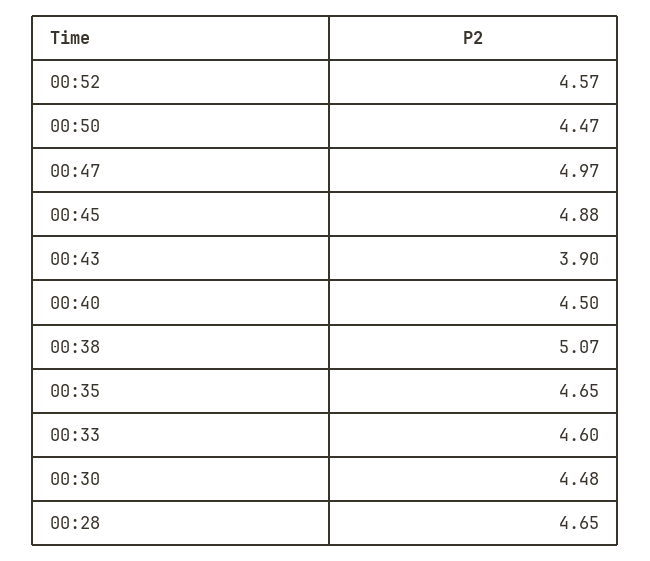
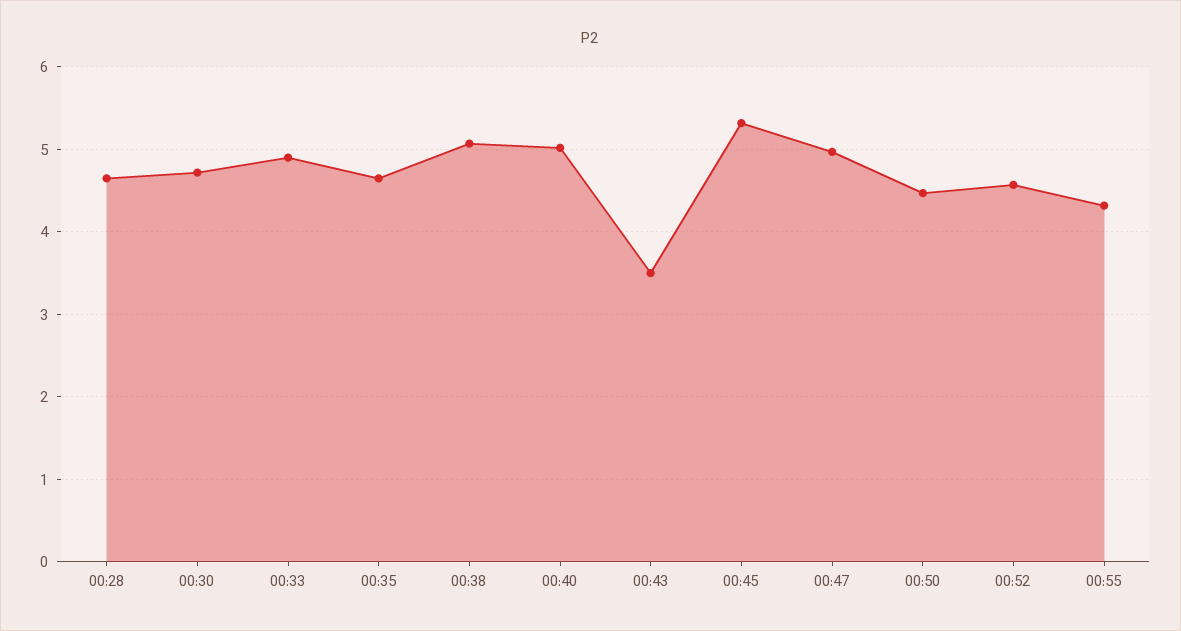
  {
    "00:52": 4.57,
    "00:50": 4.47,
    "00:47": 4.97,
-   "00:45": 4.88,
+   "00:45": 5.3,
-   "00:43": 3.9,
+   "00:43": 3.5,
-   "00:40": 4.5,
+   "00:40": 5,
    "00:38": 5.07,
    "00:35": 4.65,
-   "00:33": 4.6,
+   "00:33": 4.9,
-   "00:30": 4.48,
+   "00:30": 4.7,
-   "00:28": 4.65
+   "00:28": 4.65,
+   "00:55": 4.3
  }

